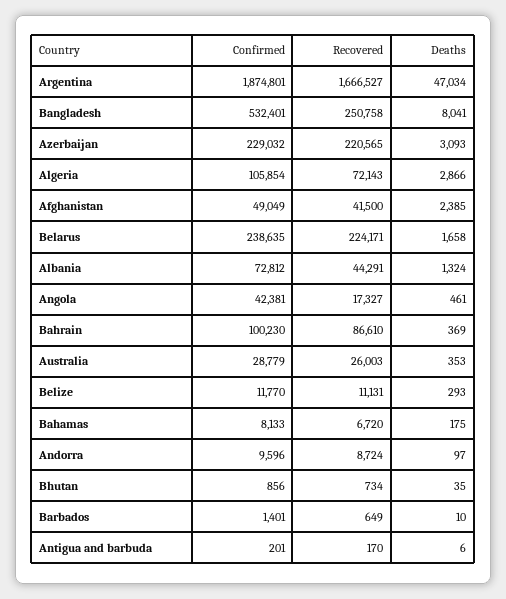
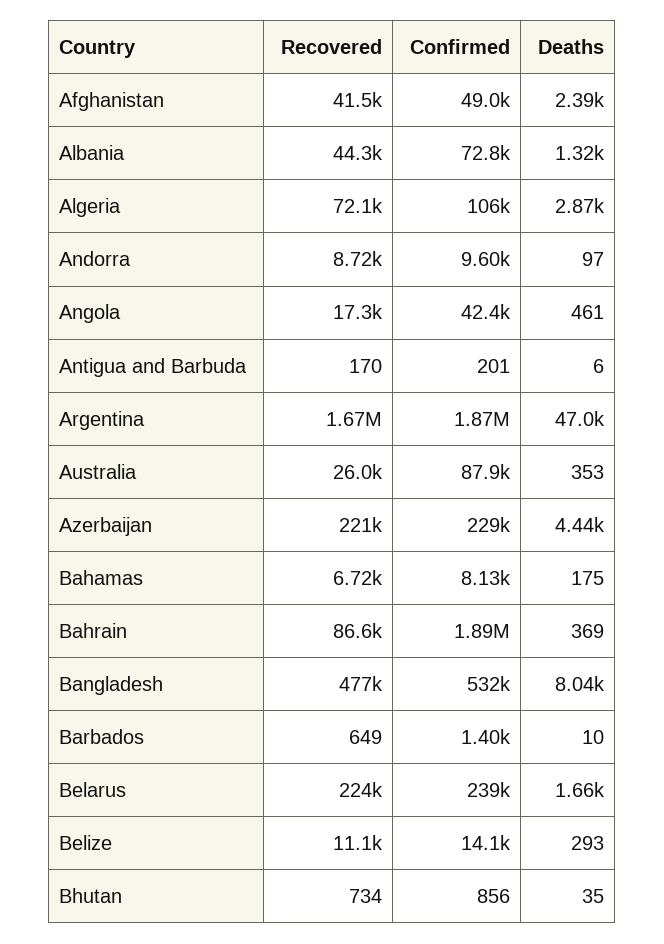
  {
    "Confirmed": {
      "Argentina": 1874801,
      "Bangladesh": 532401,
      "Azerbaijan": 229032,
      "Algeria": 105854,
      "Afghanistan": 49049,
      "Belarus": 238635,
      "Albania": 72812,
      "Angola": 42381,
-     "Bahrain": 100230,
+     "Bahrain": 1890000,
-     "Australia": 28779,
+     "Australia": 87900,
-     "Belize": 11770,
+     "Belize": 14100,
      "Bahamas": 8133,
      "Andorra": 9596,
      "Bhutan": 856,
      "Barbados": 1401,
      "Antigua and barbuda": 201
    },
    "Recovered": {
      "Argentina": 1666527,
-     "Bangladesh": 250758,
+     "Bangladesh": 477000,
      "Azerbaijan": 220565,
      "Algeria": 72143,
      "Afghanistan": 41500,
      "Belarus": 224171,
      "Albania": 44291,
      "Angola": 17327,
      "Bahrain": 86610,
      "Australia": 26003,
      "Belize": 11131,
      "Bahamas": 6720,
      "Andorra": 8724,
      "Bhutan": 734,
      "Barbados": 649,
      "Antigua and barbuda": 170
    },
    "Deaths": {
      "Argentina": 47034,
      "Bangladesh": 8041,
-     "Azerbaijan": 3093,
+     "Azerbaijan": 4440,
      "Algeria": 2866,
      "Afghanistan": 2385,
      "Belarus": 1658,
      "Albania": 1324,
      "Angola": 461,
      "Bahrain": 369,
      "Australia": 353,
      "Belize": 293,
      "Bahamas": 175,
      "Andorra": 97,
      "Bhutan": 35,
      "Barbados": 10,
      "Antigua and barbuda": 6
    }
  }

